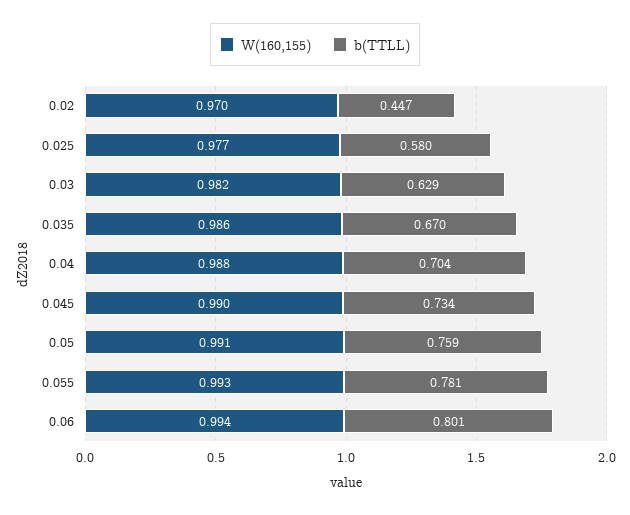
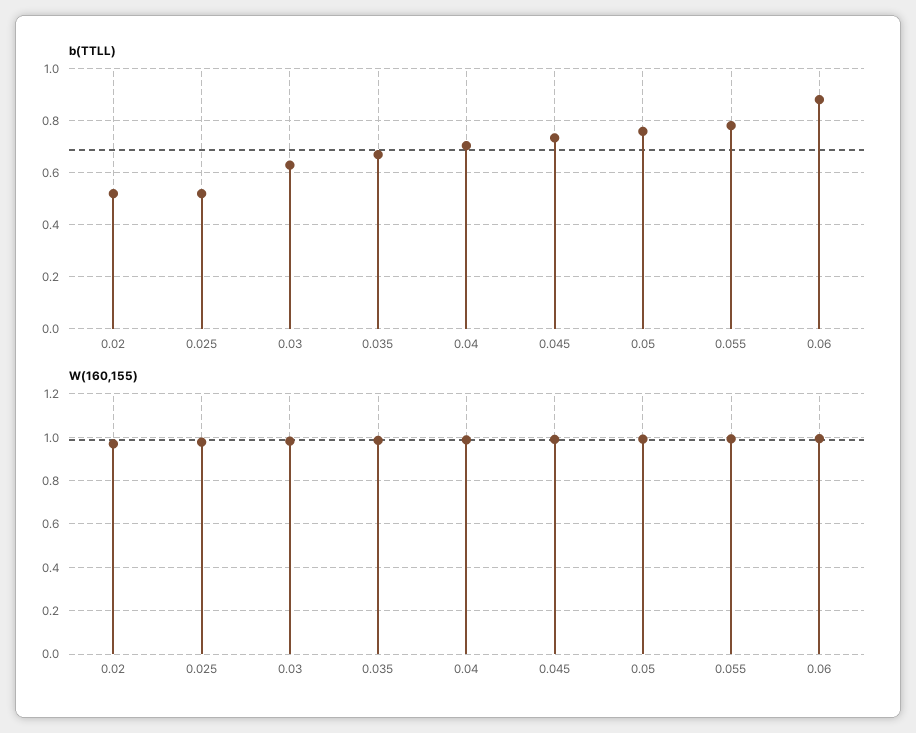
  {
    "W(160,155)": {
      "0.02": 0.97,
      "0.025": 0.977,
      "0.03": 0.982,
      "0.035": 0.986,
      "0.04": 0.988,
      "0.045": 0.99,
      "0.05": 0.991,
      "0.055": 0.993,
      "0.06": 0.994
    },
    "b(TTLL)": {
-     "0.02": 0.447,
+     "0.02": 0.525,
-     "0.025": 0.58,
+     "0.025": 0.525,
      "0.03": 0.629,
      "0.035": 0.67,
      "0.04": 0.704,
      "0.045": 0.734,
      "0.05": 0.759,
      "0.055": 0.781,
-     "0.06": 0.801
+     "0.06": 0.875
    }
  }

